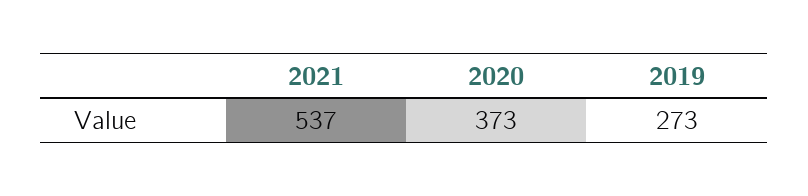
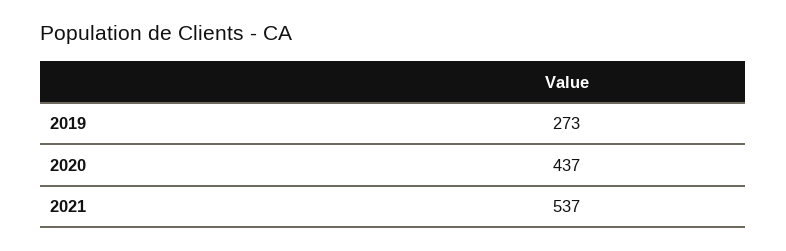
  {
    "2021": 537,
-   "2020": 373,
+   "2020": 437,
    "2019": 273
  }

